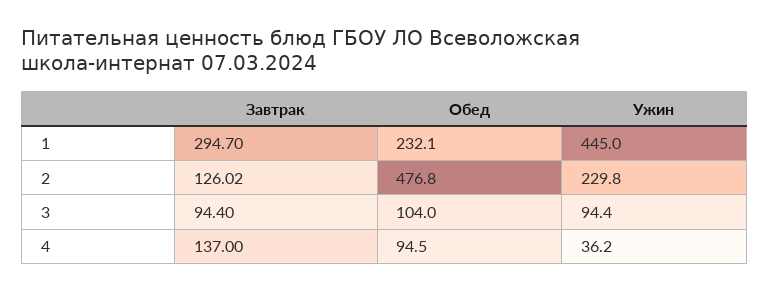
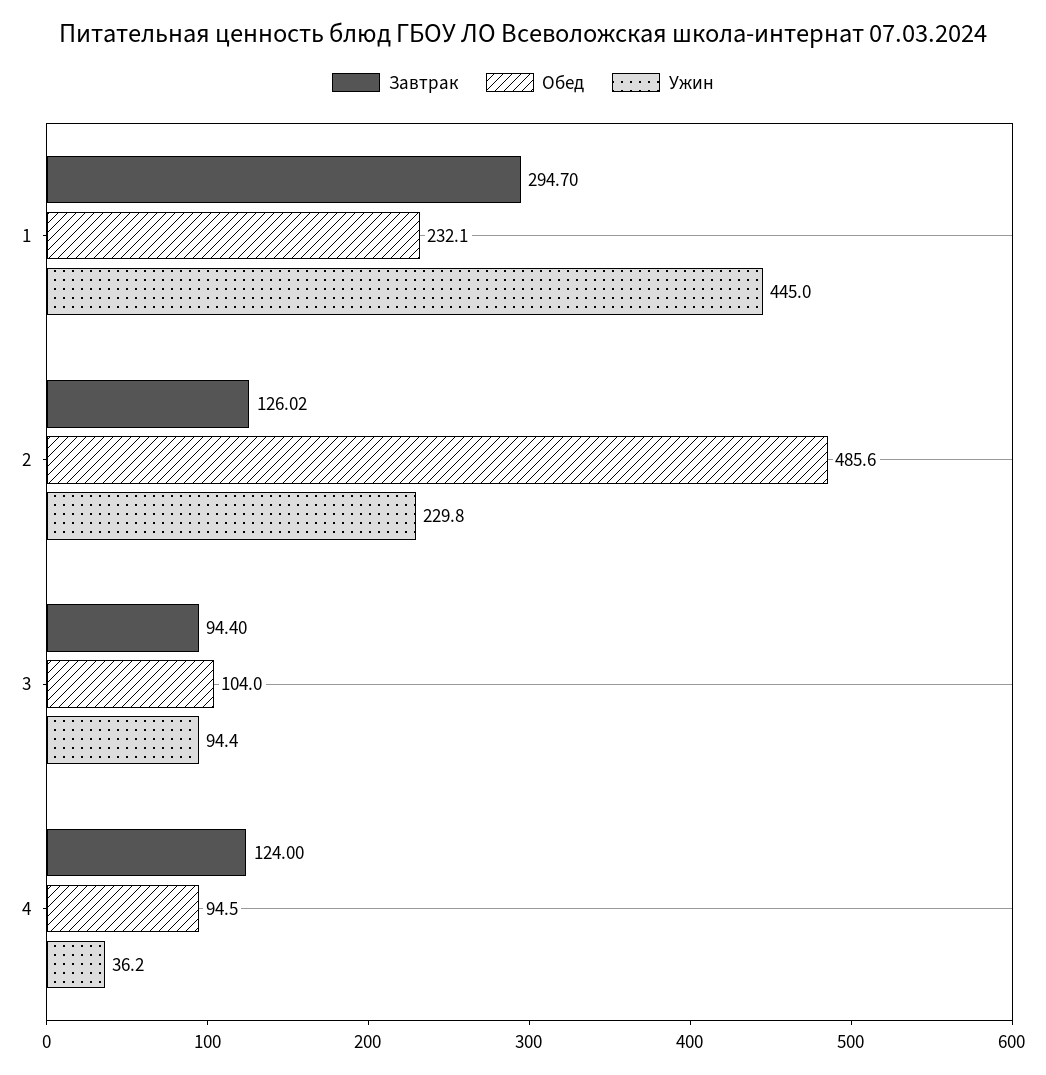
  {
    "Завтрак": {
      "1": 294.7,
      "2": 126.02,
      "3": 94.4,
-     "4": 137
+     "4": 124
    },
    "Обед": {
      "1": 232.1,
-     "2": 476.8,
+     "2": 485.6,
      "3": 104,
      "4": 94.5
    },
    "Ужин": {
      "1": 445,
      "2": 229.8,
      "3": 94.4,
      "4": 36.2
    }
  }

